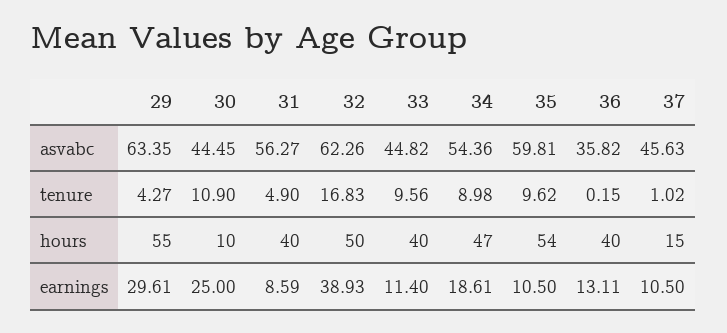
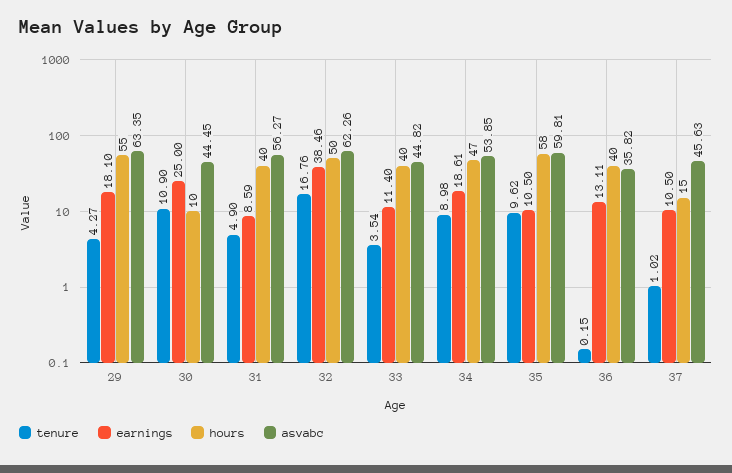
  {
    "asvabc": {
      "29": 63.35,
      "30": 44.45,
      "31": 56.27,
      "32": 62.26,
      "33": 44.82,
-     "34": 54.36,
+     "34": 53.85,
      "35": 59.81,
      "36": 35.82,
      "37": 45.63
    },
    "tenure": {
      "29": 4.27,
      "30": 10.9,
      "31": 4.9,
-     "32": 16.83,
+     "32": 16.76,
-     "33": 9.56,
+     "33": 3.54,
      "34": 8.98,
      "35": 9.62,
      "36": 0.15,
      "37": 1.02
    },
    "hours": {
      "29": 55,
      "30": 10,
      "31": 40,
      "32": 50,
      "33": 40,
      "34": 47,
-     "35": 54,
+     "35": 58,
      "36": 40,
      "37": 15
    },
    "earnings": {
-     "29": 29.61,
+     "29": 18.1,
      "30": 25,
      "31": 8.59,
-     "32": 38.93,
+     "32": 38.46,
      "33": 11.4,
      "34": 18.61,
      "35": 10.5,
      "36": 13.11,
      "37": 10.5
    }
  }

